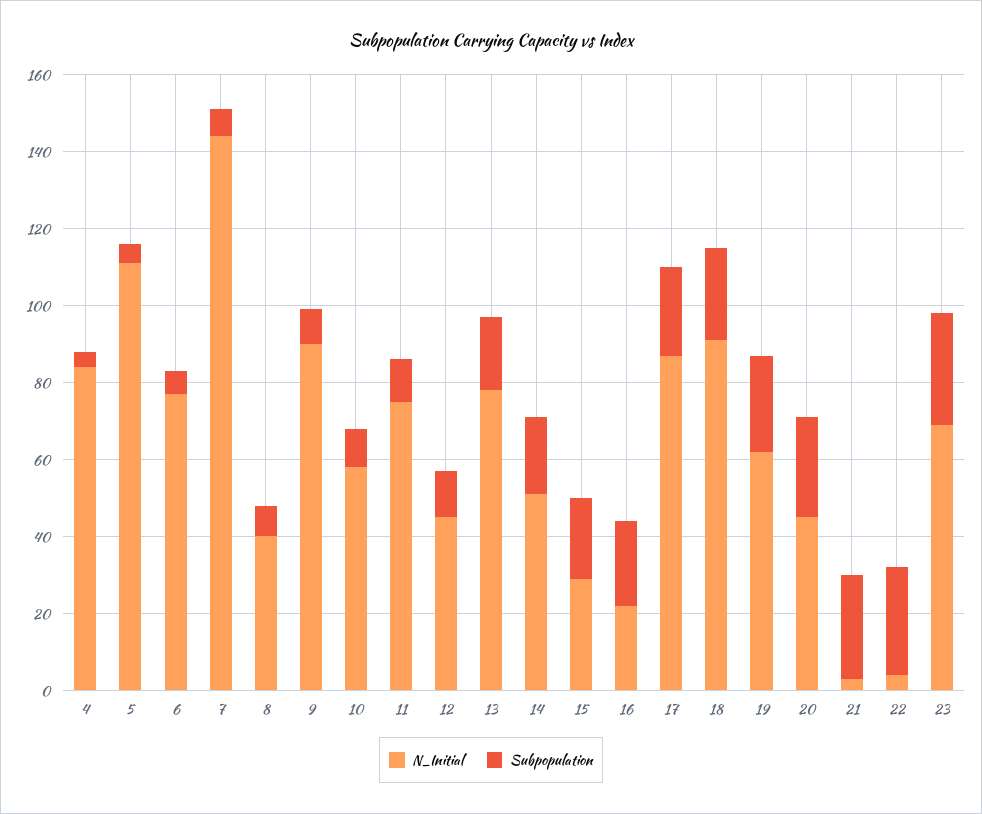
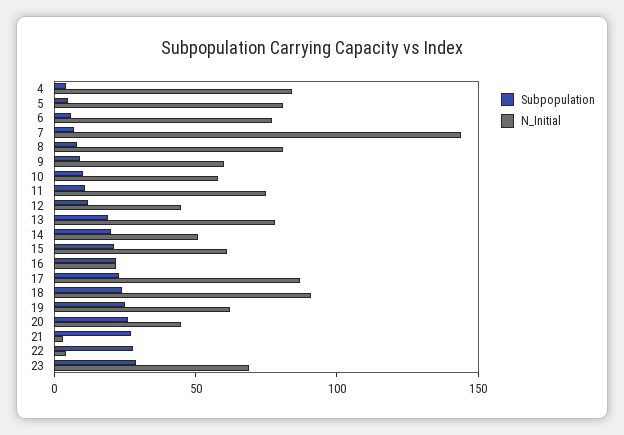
  {
    "N_Initial": {
      "4": 85,
-     "5": 110,
+     "5": 80,
      "6": 75,
      "7": 145,
-     "8": 40,
+     "8": 80,
-     "9": 90,
+     "9": 60,
      "10": 60,
      "11": 75,
      "12": 45,
      "13": 80,
      "14": 50,
-     "15": 30,
+     "15": 60,
      "16": 20,
      "17": 85,
      "18": 90,
      "19": 60,
      "20": 45,
      "21": 5,
      "22": 5,
      "23": 70
    },
    "Subpopulation": {
      "4": 5,
      "5": 5,
      "6": 5,
      "7": 5,
      "8": 10,
      "9": 10,
      "10": 10,
      "11": 10,
      "12": 10,
      "13": 20,
      "14": 20,
      "15": 20,
      "16": 20,
      "17": 25,
      "18": 25,
      "19": 25,
      "20": 25,
      "21": 25,
      "22": 30,
      "23": 30
    }
  }

